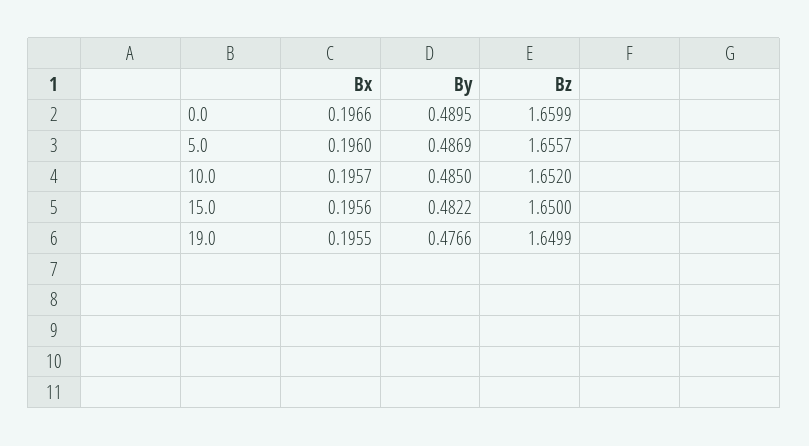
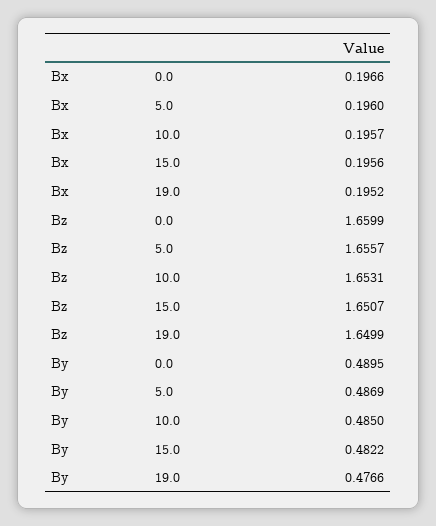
  {
    "Bx": {
      "0.0": 0.1966,
      "5.0": 0.196,
      "10.0": 0.1957,
      "15.0": 0.1956,
-     "19.0": 0.1955
+     "19.0": 0.1952
    },
    "By": {
      "0.0": 0.4895,
      "5.0": 0.4869,
      "10.0": 0.485,
      "15.0": 0.4822,
      "19.0": 0.4766
    },
    "Bz": {
      "0.0": 1.6599,
      "5.0": 1.6557,
-     "10.0": 1.652,
+     "10.0": 1.6531,
-     "15.0": 1.65,
+     "15.0": 1.6507,
      "19.0": 1.6499
    }
  }

